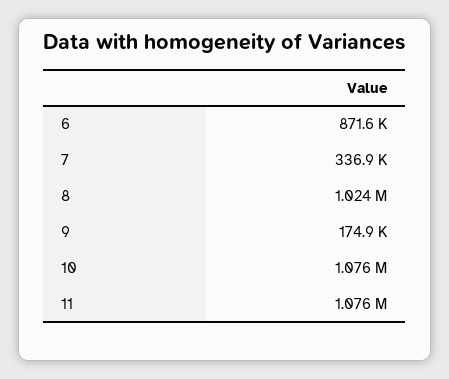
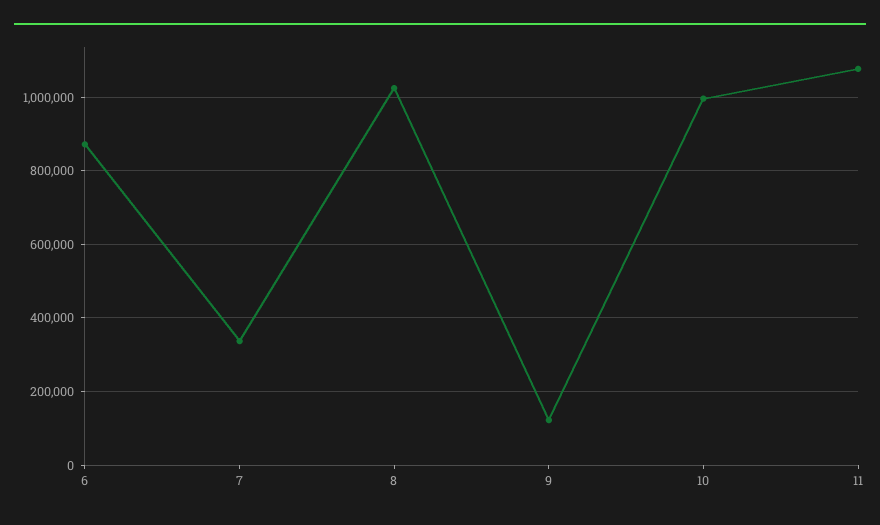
  {
    "6": 871600,
    "7": 336900,
    "8": 1024000,
-   "9": 174900,
+   "9": 120000,
-   "10": 1076000,
+   "10": 1000000,
    "11": 1076000
  }

